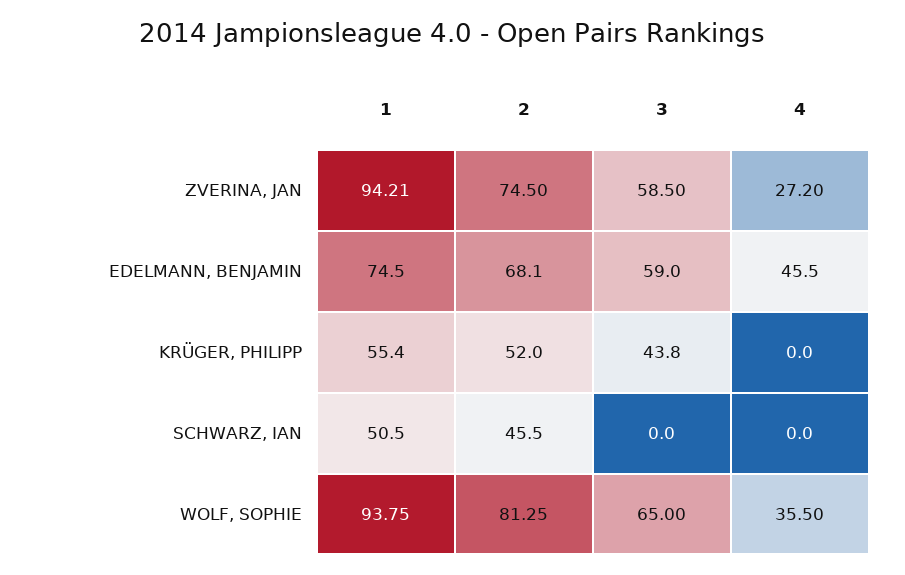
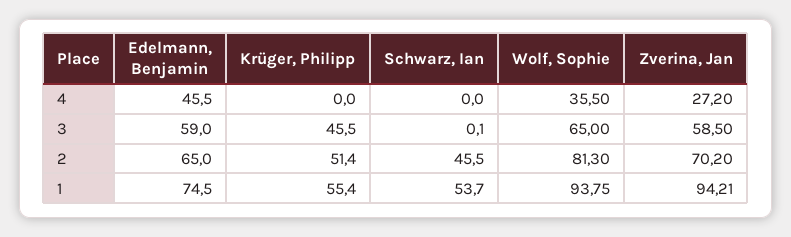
  {
    "1": {
      "ZVERINA, JAN": 94.21,
      "EDELMANN, BENJAMIN": 74.5,
      "KRÜGER, PHILIPP": 55.4,
-     "SCHWARZ, IAN": 50.5,
+     "SCHWARZ, IAN": 53.7,
      "WOLF, SOPHIE": 93.75
    },
    "2": {
-     "ZVERINA, JAN": 74.5,
+     "ZVERINA, JAN": 70.2,
-     "EDELMANN, BENJAMIN": 68.1,
+     "EDELMANN, BENJAMIN": 65,
-     "KRÜGER, PHILIPP": 52,
+     "KRÜGER, PHILIPP": 51.4,
      "SCHWARZ, IAN": 45.5,
-     "WOLF, SOPHIE": 81.25
+     "WOLF, SOPHIE": 81.3
    },
    "3": {
      "ZVERINA, JAN": 58.5,
      "EDELMANN, BENJAMIN": 59,
-     "KRÜGER, PHILIPP": 43.8,
+     "KRÜGER, PHILIPP": 45.5,
-     "SCHWARZ, IAN": 0,
+     "SCHWARZ, IAN": 0.1,
      "WOLF, SOPHIE": 65
    },
    "4": {
      "ZVERINA, JAN": 27.2,
      "EDELMANN, BENJAMIN": 45.5,
      "KRÜGER, PHILIPP": 0,
      "SCHWARZ, IAN": 0,
      "WOLF, SOPHIE": 35.5
    }
  }

